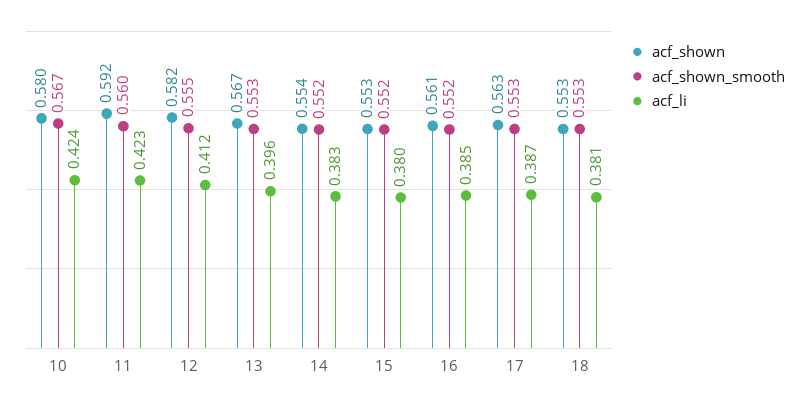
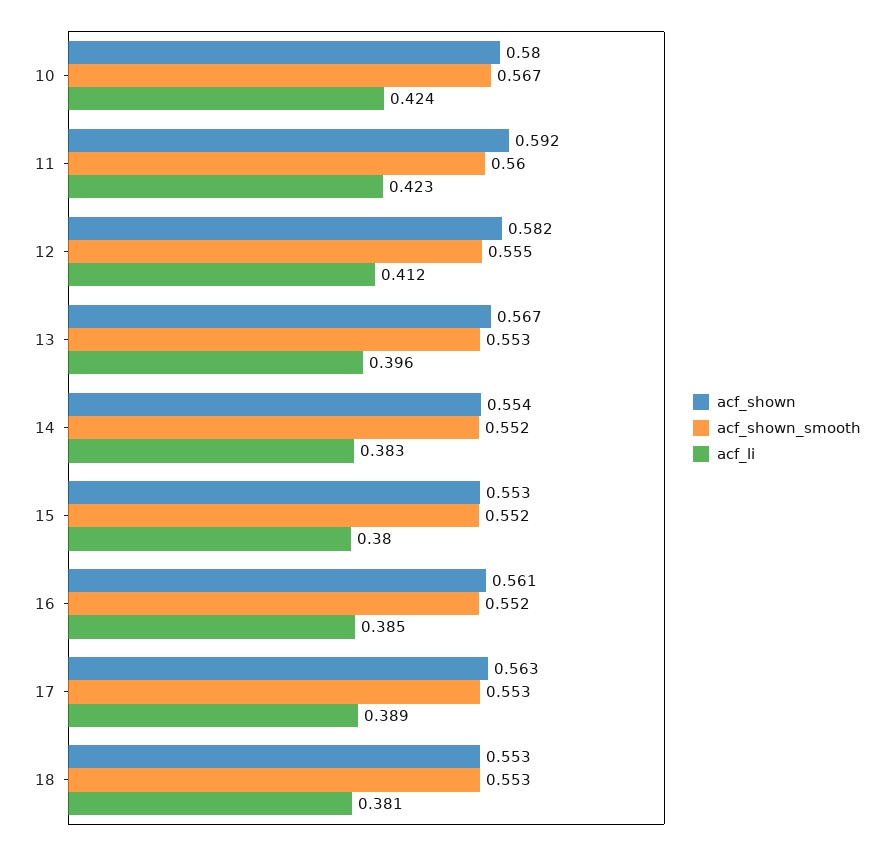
  {
    "acf_shown": {
      "10": 0.58,
      "11": 0.592,
      "12": 0.582,
      "13": 0.567,
      "14": 0.554,
      "15": 0.553,
      "16": 0.561,
      "17": 0.563,
      "18": 0.553
    },
    "acf_shown_smooth": {
      "10": 0.567,
      "11": 0.56,
      "12": 0.555,
      "13": 0.553,
      "14": 0.552,
      "15": 0.552,
      "16": 0.552,
      "17": 0.553,
      "18": 0.553
    },
    "acf_li": {
      "10": 0.424,
      "11": 0.423,
      "12": 0.412,
      "13": 0.396,
      "14": 0.383,
      "15": 0.38,
      "16": 0.385,
-     "17": 0.387,
+     "17": 0.389,
      "18": 0.381
    }
  }

